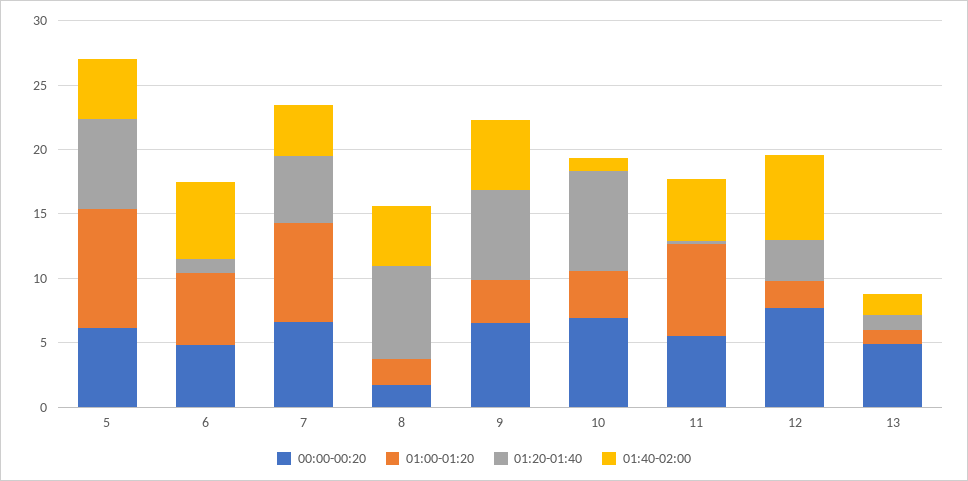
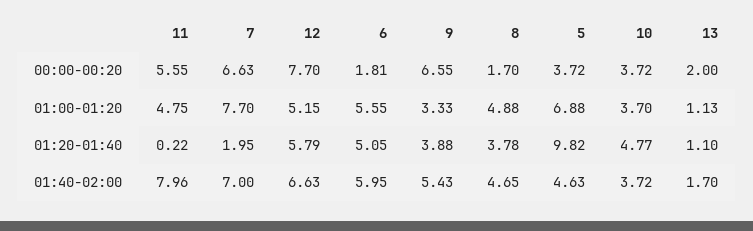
  {
    "00:00-00:20": {
-     "5": 6,
+     "5": 3.72,
-     "6": 5,
+     "6": 1.81,
      "7": 6.63,
      "8": 1.7,
      "9": 6.55,
-     "10": 7,
+     "10": 3.72,
      "11": 5.55,
      "12": 7.7,
-     "13": 5
+     "13": 2
    },
    "01:00-01:20": {
-     "5": 9,
+     "5": 6.88,
      "6": 5.55,
      "7": 7.7,
-     "8": 2,
+     "8": 4.88,
      "9": 3.33,
      "10": 3.7,
-     "11": 7,
+     "11": 4.75,
-     "12": 2,
+     "12": 5.15,
      "13": 1.13
    },
    "01:20-01:40": {
-     "5": 7,
+     "5": 9.82,
-     "6": 1,
+     "6": 5.05,
-     "7": 5,
+     "7": 1.95,
-     "8": 7,
+     "8": 3.78,
-     "9": 7,
+     "9": 3.88,
-     "10": 8,
+     "10": 4.77,
      "11": 0.22,
-     "12": 3,
+     "12": 5.79,
      "13": 1.1
    },
    "01:40-02:00": {
      "5": 4.63,
      "6": 5.95,
-     "7": 4,
+     "7": 7,
      "8": 4.65,
      "9": 5.43,
-     "10": 1,
+     "10": 3.72,
-     "11": 5,
+     "11": 7.96,
      "12": 6.63,
      "13": 1.7
    }
  }

